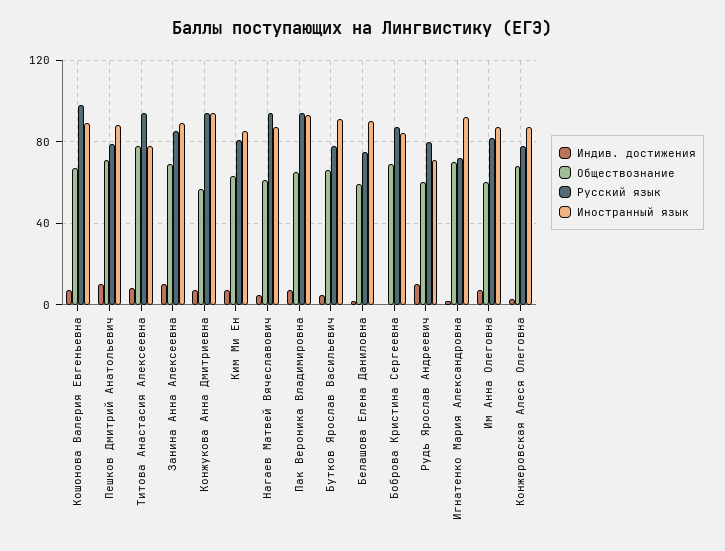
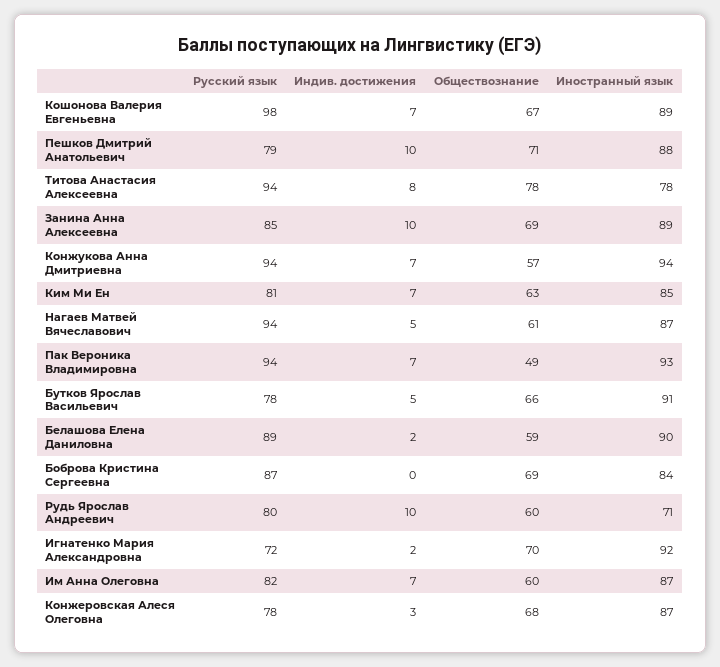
  {
    "Индив. достижения": {
      "Кошонова Валерия Евгеньевна": 7,
      "Пешков Дмитрий Анатольевич": 10,
      "Титова Анастасия Алексеевна": 8,
      "Занина Анна Алексеевна": 10,
      "Конжукова Анна Дмитриевна": 7,
      "Ким Ми Ен": 7,
      "Нагаев Матвей Вячеславович": 5,
      "Пак Вероника Владимировна": 7,
      "Бутков Ярослав Васильевич": 5,
      "Белашова Елена Даниловна": 2,
      "Боброва Кристина Сергеевна": 0,
      "Рудь Ярослав Андреевич": 10,
      "Игнатенко Мария Александровна": 2,
      "Им Анна Олеговна": 7,
      "Конжеровская Алеся Олеговна": 3
    },
    "Обществознание": {
      "Кошонова Валерия Евгеньевна": 67,
      "Пешков Дмитрий Анатольевич": 71,
      "Титова Анастасия Алексеевна": 78,
      "Занина Анна Алексеевна": 69,
      "Конжукова Анна Дмитриевна": 57,
      "Ким Ми Ен": 63,
      "Нагаев Матвей Вячеславович": 61,
-     "Пак Вероника Владимировна": 65,
+     "Пак Вероника Владимировна": 49,
      "Бутков Ярослав Васильевич": 66,
      "Белашова Елена Даниловна": 59,
      "Боброва Кристина Сергеевна": 69,
      "Рудь Ярослав Андреевич": 60,
      "Игнатенко Мария Александровна": 70,
      "Им Анна Олеговна": 60,
      "Конжеровская Алеся Олеговна": 68
    },
    "Русский язык": {
      "Кошонова Валерия Евгеньевна": 98,
      "Пешков Дмитрий Анатольевич": 79,
      "Титова Анастасия Алексеевна": 94,
      "Занина Анна Алексеевна": 85,
      "Конжукова Анна Дмитриевна": 94,
      "Ким Ми Ен": 81,
      "Нагаев Матвей Вячеславович": 94,
      "Пак Вероника Владимировна": 94,
      "Бутков Ярослав Васильевич": 78,
-     "Белашова Елена Даниловна": 75,
+     "Белашова Елена Даниловна": 89,
      "Боброва Кристина Сергеевна": 87,
      "Рудь Ярослав Андреевич": 80,
      "Игнатенко Мария Александровна": 72,
      "Им Анна Олеговна": 82,
      "Конжеровская Алеся Олеговна": 78
    },
    "Иностранный язык": {
      "Кошонова Валерия Евгеньевна": 89,
      "Пешков Дмитрий Анатольевич": 88,
      "Титова Анастасия Алексеевна": 78,
      "Занина Анна Алексеевна": 89,
      "Конжукова Анна Дмитриевна": 94,
      "Ким Ми Ен": 85,
      "Нагаев Матвей Вячеславович": 87,
      "Пак Вероника Владимировна": 93,
      "Бутков Ярослав Васильевич": 91,
      "Белашова Елена Даниловна": 90,
      "Боброва Кристина Сергеевна": 84,
      "Рудь Ярослав Андреевич": 71,
      "Игнатенко Мария Александровна": 92,
      "Им Анна Олеговна": 87,
      "Конжеровская Алеся Олеговна": 87
    }
  }

